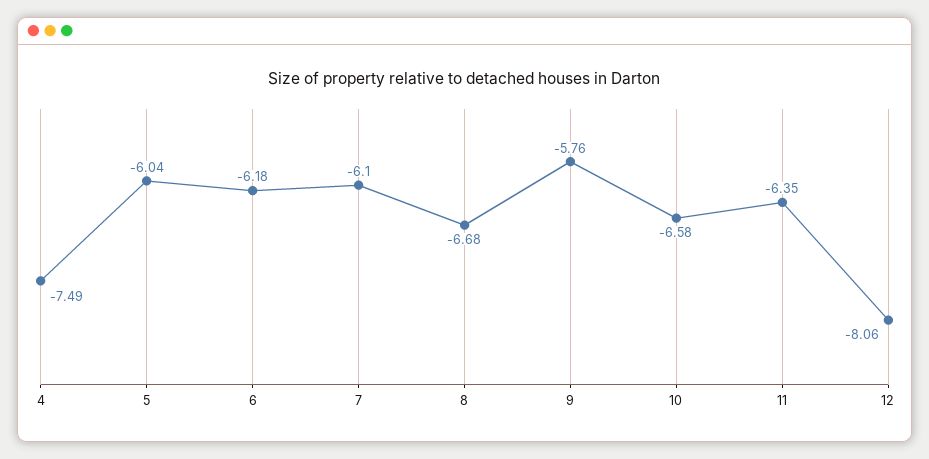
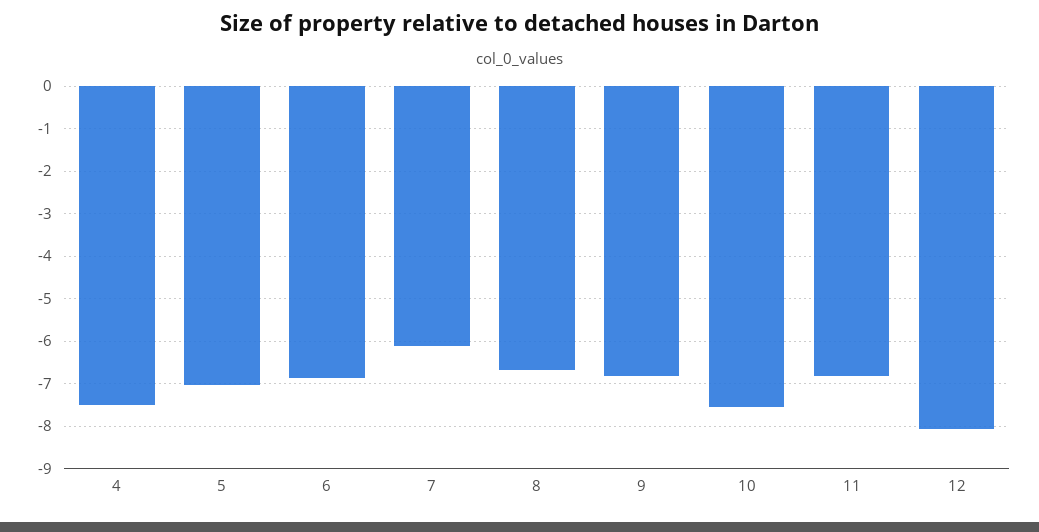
  {
    "4": -7.49,
-   "5": -6.04,
+   "5": -7,
-   "6": -6.18,
+   "6": -6.8,
    "7": -6.1,
    "8": -6.68,
-   "9": -5.76,
+   "9": -6.8,
-   "10": -6.58,
+   "10": -7.6,
-   "11": -6.35,
+   "11": -6.8,
    "12": -8.06
  }

